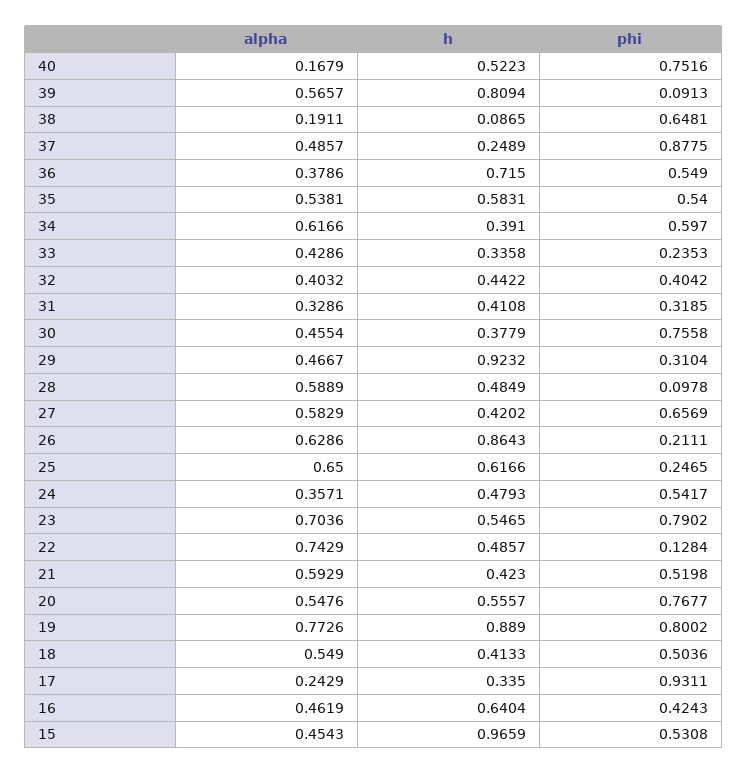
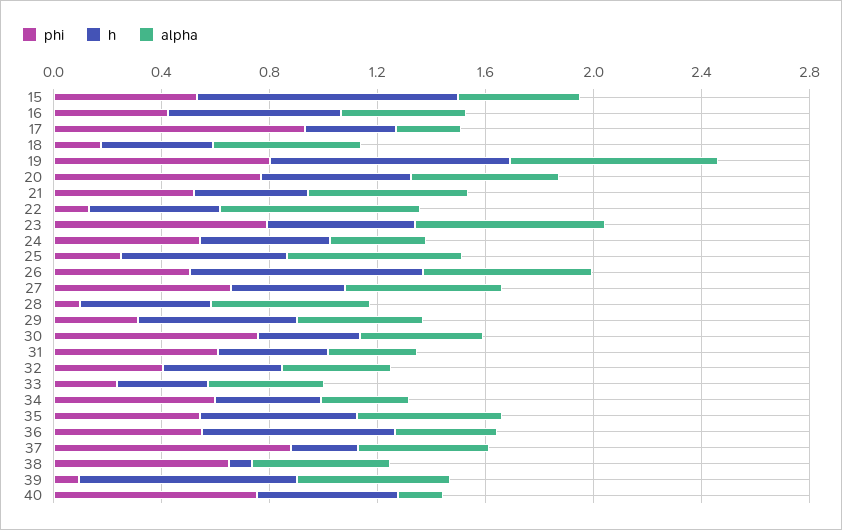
  {
    "alpha": {
      "40": 0.1679,
      "39": 0.5657,
-     "38": 0.1911,
+     "38": 0.5,
      "37": 0.4857,
      "36": 0.3786,
      "35": 0.5381,
-     "34": 0.6166,
+     "34": 0.3,
      "33": 0.4286,
      "32": 0.4032,
      "31": 0.3286,
      "30": 0.4554,
      "29": 0.4667,
      "28": 0.5889,
      "27": 0.5829,
      "26": 0.6286,
      "25": 0.65,
      "24": 0.3571,
      "23": 0.7036,
      "22": 0.7429,
      "21": 0.5929,
      "20": 0.5476,
      "19": 0.7726,
      "18": 0.549,
      "17": 0.2429,
      "16": 0.4619,
      "15": 0.4543
    },
    "h": {
      "40": 0.5223,
      "39": 0.8094,
      "38": 0.0865,
      "37": 0.2489,
      "36": 0.715,
      "35": 0.5831,
      "34": 0.391,
      "33": 0.3358,
      "32": 0.4422,
      "31": 0.4108,
      "30": 0.3779,
-     "29": 0.9232,
+     "29": 0.6,
      "28": 0.4849,
      "27": 0.4202,
      "26": 0.8643,
      "25": 0.6166,
      "24": 0.4793,
      "23": 0.5465,
      "22": 0.4857,
      "21": 0.423,
      "20": 0.5557,
      "19": 0.889,
      "18": 0.4133,
      "17": 0.335,
      "16": 0.6404,
      "15": 0.9659
    },
    "phi": {
      "40": 0.7516,
      "39": 0.0913,
      "38": 0.6481,
      "37": 0.8775,
      "36": 0.549,
      "35": 0.54,
      "34": 0.597,
      "33": 0.2353,
      "32": 0.4042,
-     "31": 0.3185,
+     "31": 0.6,
      "30": 0.7558,
      "29": 0.3104,
      "28": 0.0978,
      "27": 0.6569,
-     "26": 0.2111,
+     "26": 0.5,
      "25": 0.2465,
      "24": 0.5417,
      "23": 0.7902,
      "22": 0.1284,
      "21": 0.5198,
      "20": 0.7677,
      "19": 0.8002,
-     "18": 0.5036,
+     "18": 0.2,
      "17": 0.9311,
      "16": 0.4243,
      "15": 0.5308
    }
  }

